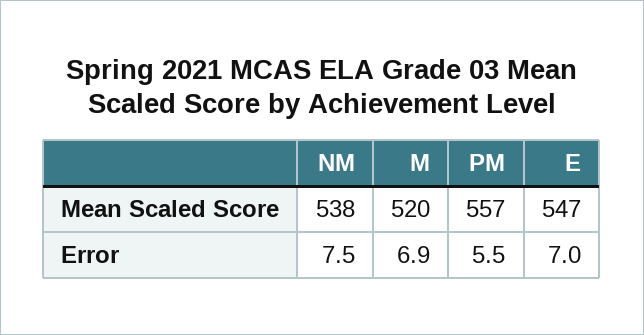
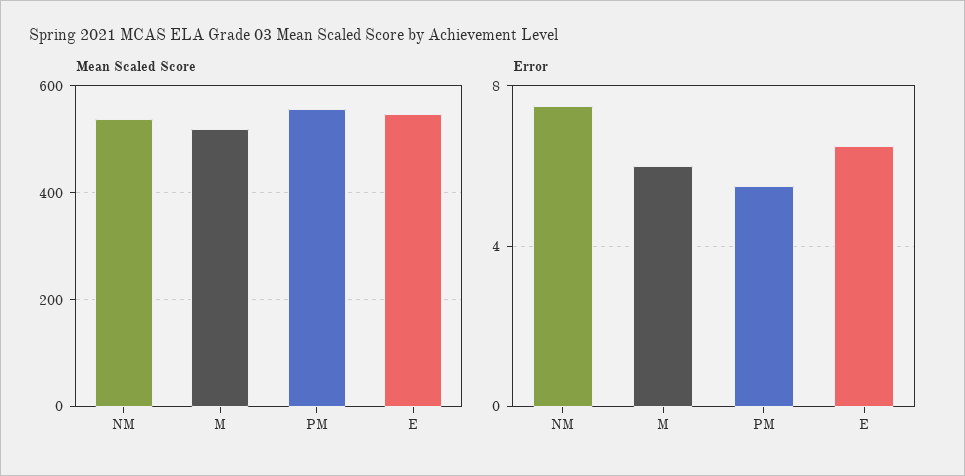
  {
    "Mean Scaled Score": {
      "NM": 538,
      "M": 520,
      "PM": 557,
      "E": 547
    },
    "Error": {
      "NM": 7.5,
-     "M": 6.9,
+     "M": 6,
      "PM": 5.5,
-     "E": 7
+     "E": 6.5
    }
  }

